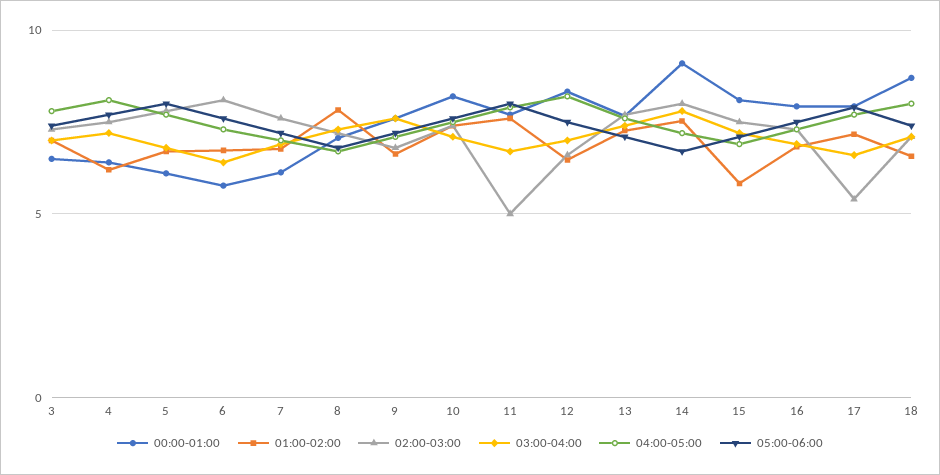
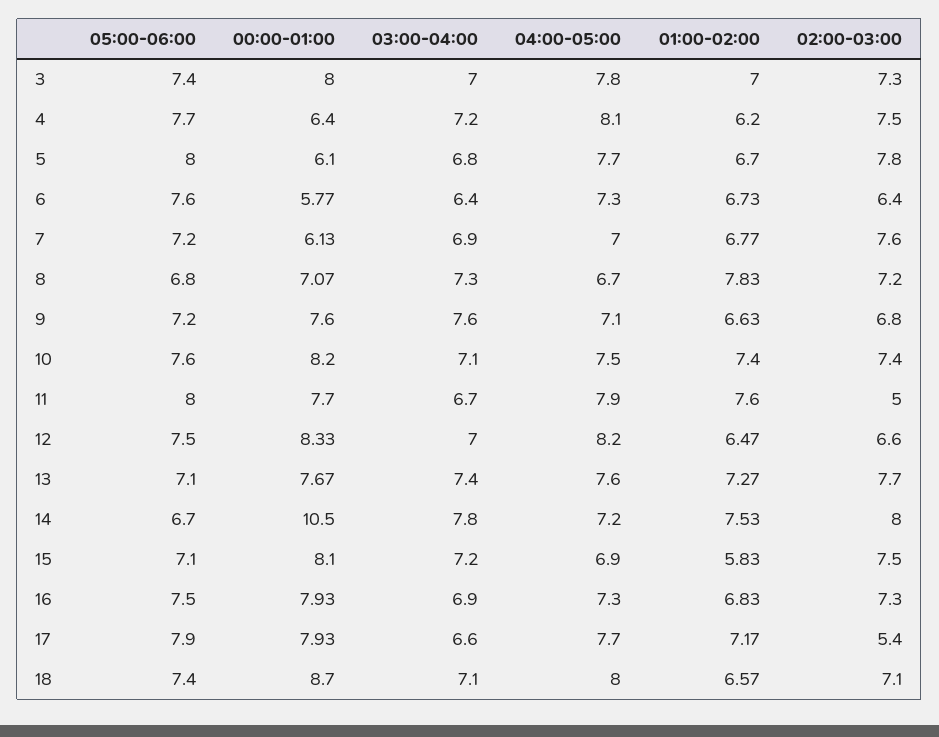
  {
    "00:00-01:00": {
-     "3": 6.5,
+     "3": 8,
      "4": 6.4,
      "5": 6.1,
      "6": 5.77,
      "7": 6.13,
      "8": 7.07,
      "9": 7.6,
      "10": 8.2,
      "11": 7.7,
      "12": 8.33,
      "13": 7.67,
-     "14": 9,
+     "14": 10.5,
      "15": 8.1,
      "16": 7.93,
      "17": 7.93,
      "18": 8.7
    },
    "01:00-02:00": {
      "3": 7,
      "4": 6.2,
      "5": 6.7,
      "6": 6.73,
      "7": 6.77,
      "8": 7.83,
      "9": 6.63,
      "10": 7.4,
      "11": 7.6,
      "12": 6.47,
      "13": 7.27,
      "14": 7.53,
      "15": 5.83,
      "16": 6.83,
      "17": 7.17,
      "18": 6.57
    },
    "02:00-03:00": {
      "3": 7.3,
      "4": 7.5,
      "5": 7.8,
-     "6": 8,
+     "6": 6.4,
      "7": 7.6,
      "8": 7.2,
      "9": 6.8,
      "10": 7.4,
      "11": 5,
      "12": 6.6,
      "13": 7.7,
      "14": 8,
      "15": 7.5,
      "16": 7.3,
      "17": 5.4,
      "18": 7.1
    },
    "03:00-04:00": {
      "3": 7,
      "4": 7.2,
      "5": 6.8,
      "6": 6.4,
      "7": 6.9,
      "8": 7.3,
      "9": 7.6,
      "10": 7.1,
      "11": 6.7,
      "12": 7,
      "13": 7.4,
      "14": 7.8,
      "15": 7.2,
      "16": 6.9,
      "17": 6.6,
      "18": 7.1
    },
    "04:00-05:00": {
      "3": 7.8,
      "4": 8.1,
      "5": 7.7,
      "6": 7.3,
      "7": 7,
      "8": 6.7,
      "9": 7.1,
      "10": 7.5,
      "11": 7.9,
      "12": 8.2,
      "13": 7.6,
      "14": 7.2,
      "15": 6.9,
      "16": 7.3,
      "17": 7.7,
      "18": 8
    },
    "05:00-06:00": {
      "3": 7.4,
      "4": 7.7,
      "5": 8,
      "6": 7.6,
      "7": 7.2,
      "8": 6.8,
      "9": 7.2,
      "10": 7.6,
      "11": 8,
      "12": 7.5,
      "13": 7.1,
      "14": 6.7,
      "15": 7.1,
      "16": 7.5,
      "17": 7.9,
      "18": 7.4
    }
  }

